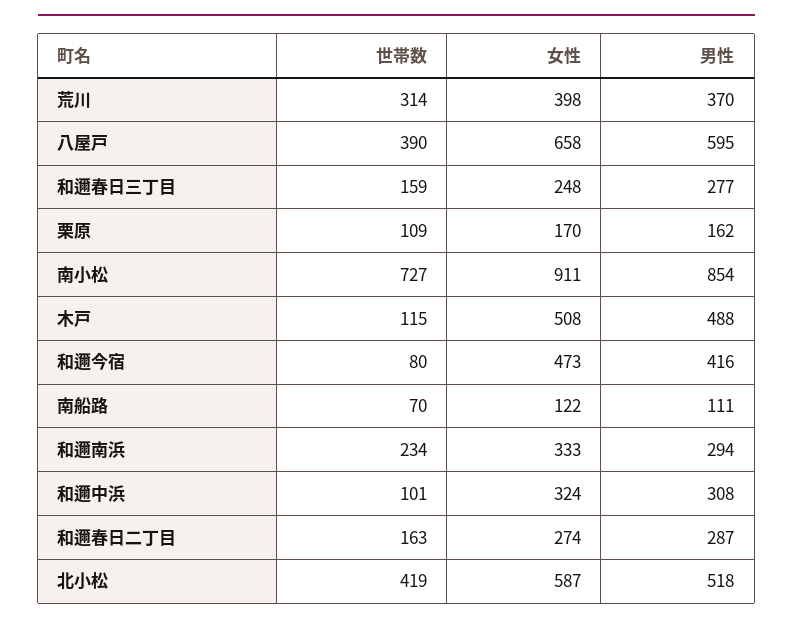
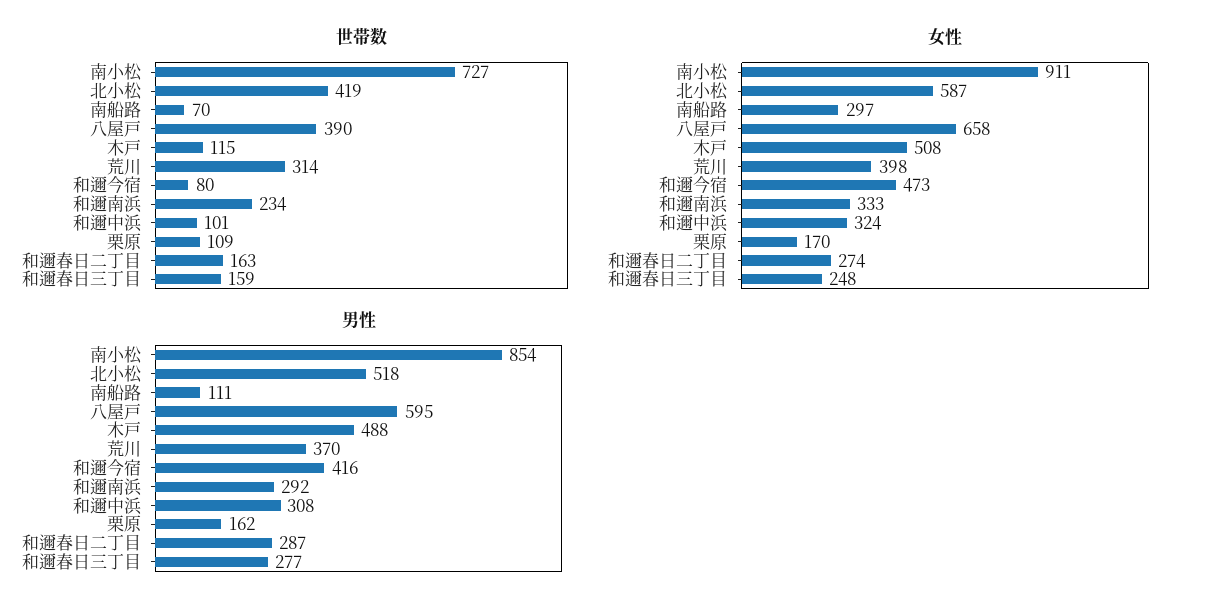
  {
    "世帯数": {
      "荒川": 314,
      "八屋戸": 390,
      "和邇春日三丁目": 159,
      "栗原": 109,
      "南小松": 727,
      "木戸": 115,
      "和邇今宿": 80,
      "南船路": 70,
      "和邇南浜": 234,
      "和邇中浜": 101,
      "和邇春日二丁目": 163,
      "北小松": 419
    },
    "女性": {
      "荒川": 398,
      "八屋戸": 658,
      "和邇春日三丁目": 248,
      "栗原": 170,
      "南小松": 911,
      "木戸": 508,
      "和邇今宿": 473,
-     "南船路": 122,
+     "南船路": 297,
      "和邇南浜": 333,
      "和邇中浜": 324,
      "和邇春日二丁目": 274,
      "北小松": 587
    },
    "男性": {
      "荒川": 370,
      "八屋戸": 595,
      "和邇春日三丁目": 277,
      "栗原": 162,
      "南小松": 854,
      "木戸": 488,
      "和邇今宿": 416,
      "南船路": 111,
-     "和邇南浜": 294,
+     "和邇南浜": 292,
      "和邇中浜": 308,
      "和邇春日二丁目": 287,
      "北小松": 518
    }
  }

